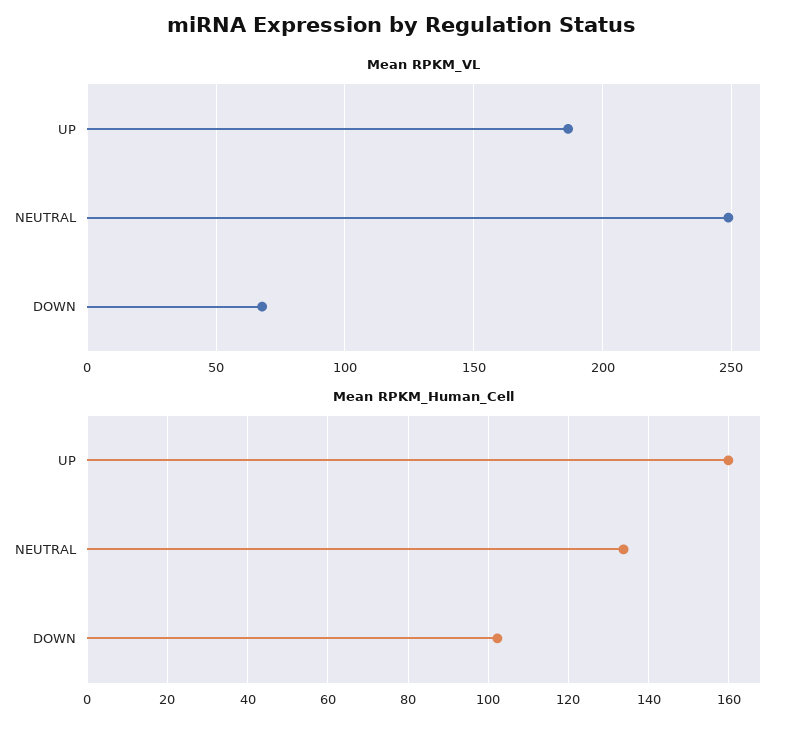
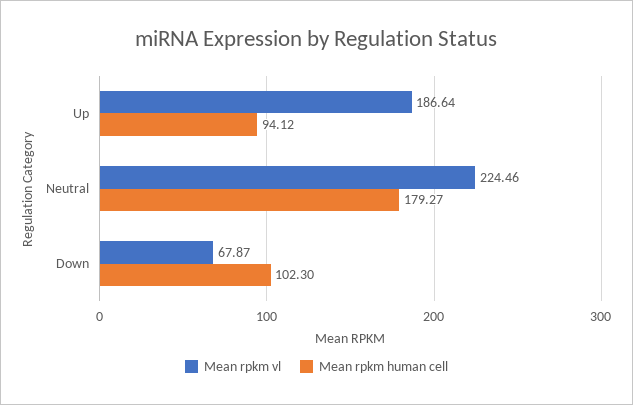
  {
    "Mean RPKM_VL": {
      "UP": 186.64,
-     "NEUTRAL": 250,
+     "NEUTRAL": 224.46,
      "DOWN": 67.87
    },
    "Mean RPKM_Human_Cell": {
-     "UP": 160,
+     "UP": 94.12,
-     "NEUTRAL": 134,
+     "NEUTRAL": 179.27,
      "DOWN": 102.3
    }
  }

